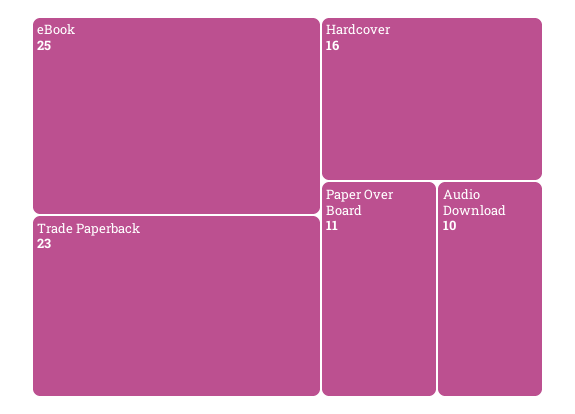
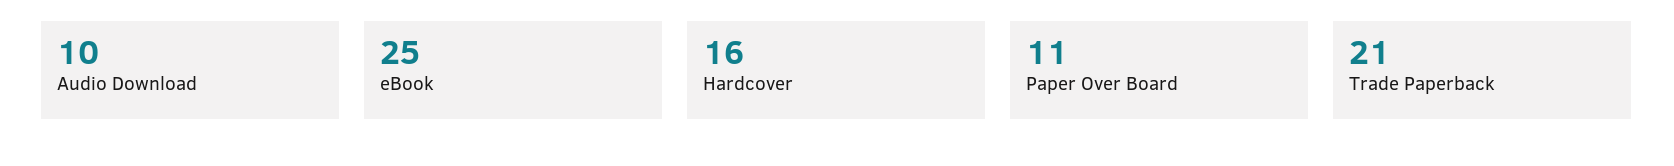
  {
    "eBook": 25,
-   "Trade Paperback": 23,
+   "Trade Paperback": 21,
    "Hardcover": 16,
    "Paper Over Board": 11,
    "Audio Download": 10
  }

